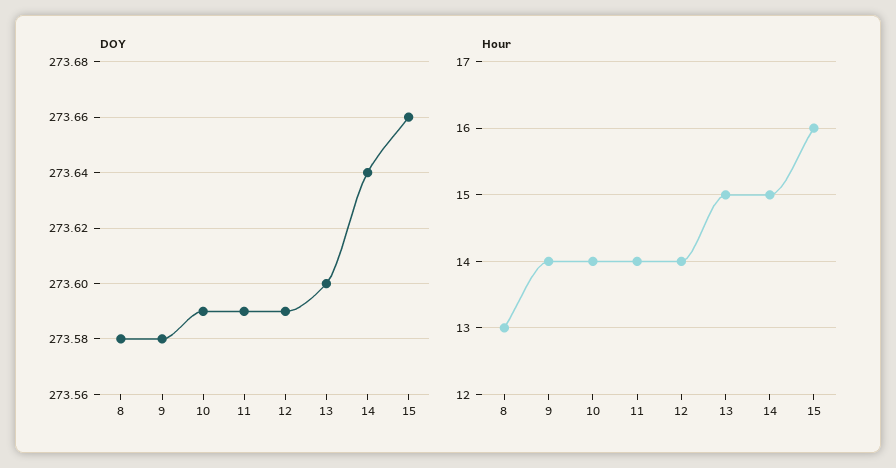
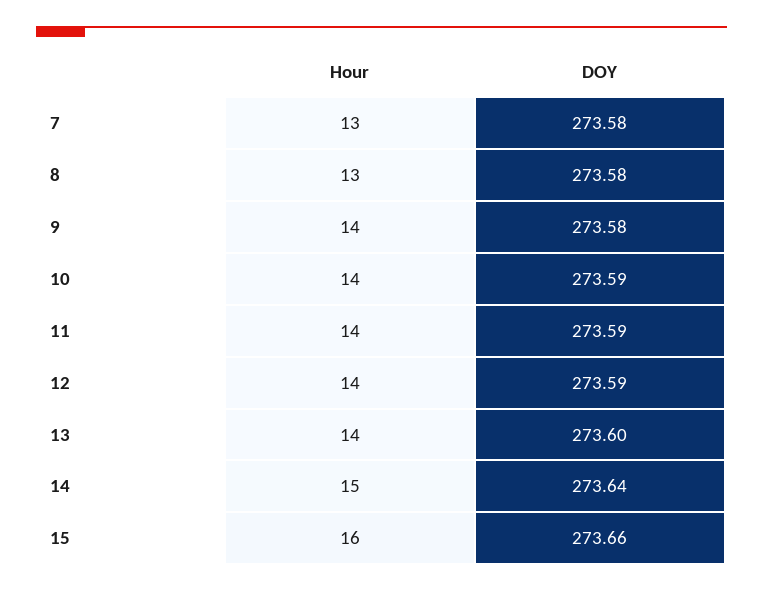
  {
    "DOY": {
      "8": 273.58,
      "9": 273.58,
      "10": 273.59,
      "11": 273.59,
      "12": 273.59,
      "13": 273.6,
      "14": 273.64,
-     "15": 273.66
+     "15": 273.66,
+     "7": 273.58
    },
    "Hour": {
      "8": 13,
      "9": 14,
      "10": 14,
      "11": 14,
      "12": 14,
-     "13": 15,
+     "13": 14,
      "14": 15,
-     "15": 16
+     "15": 16,
+     "7": 13
    }
  }

